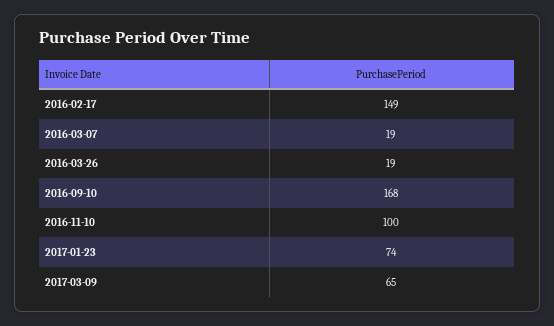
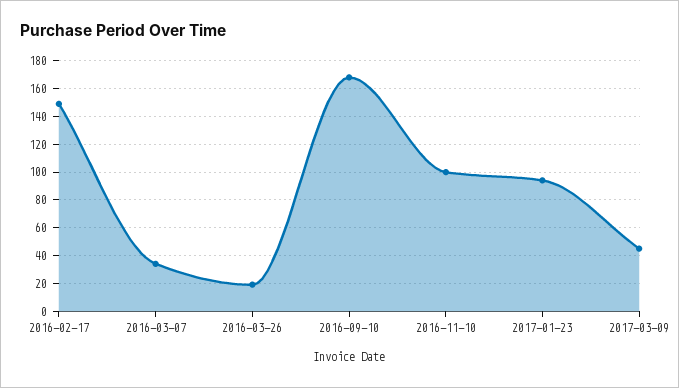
  {
    "2016-02-17": 149,
-   "2016-03-07": 19,
+   "2016-03-07": 35,
    "2016-03-26": 19,
    "2016-09-10": 168,
    "2016-11-10": 100,
-   "2017-01-23": 74,
+   "2017-01-23": 95,
-   "2017-03-09": 65
+   "2017-03-09": 45
  }

